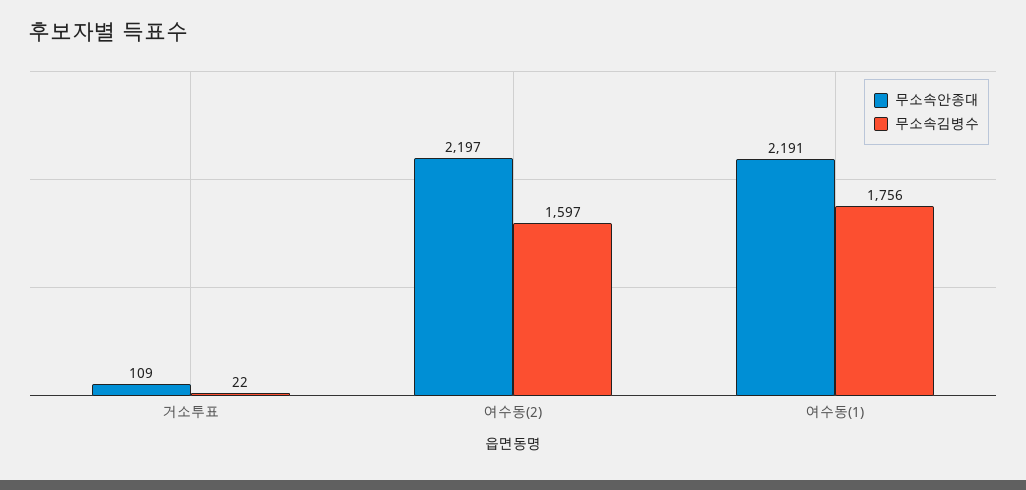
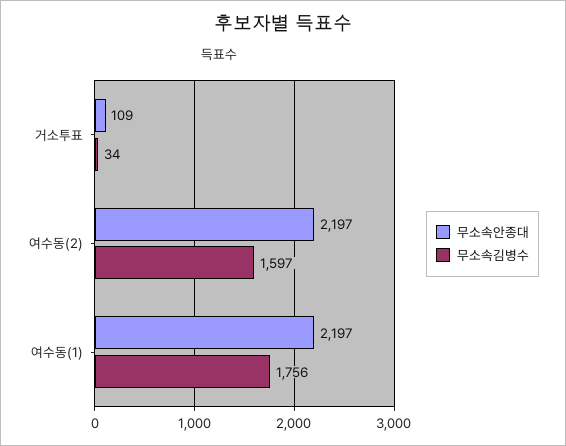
  {
    "무소속안종대": {
      "거소투표": 109,
      "여수동(2)": 2197,
-     "여수동(1)": 2191
+     "여수동(1)": 2197
    },
    "무소속김병수": {
-     "거소투표": 22,
+     "거소투표": 34,
      "여수동(2)": 1597,
      "여수동(1)": 1756
    }
  }

